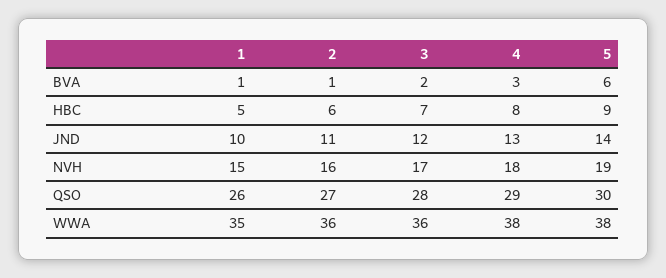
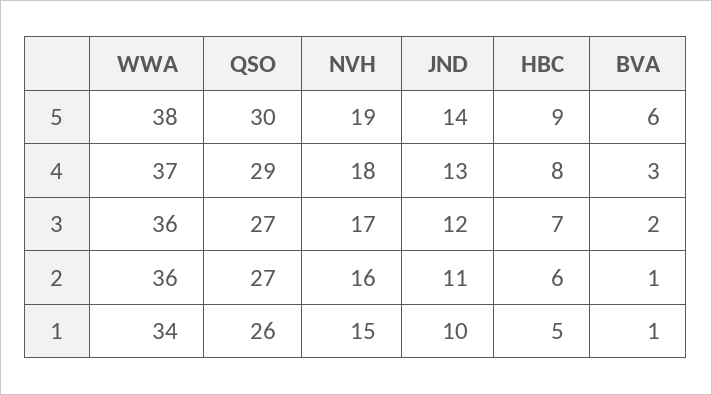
  {
    "1": {
      "BVA": 1,
      "HBC": 5,
      "JND": 10,
      "NVH": 15,
      "QSO": 26,
-     "WWA": 35
+     "WWA": 34
    },
    "2": {
      "BVA": 1,
      "HBC": 6,
      "JND": 11,
      "NVH": 16,
      "QSO": 27,
      "WWA": 36
    },
    "3": {
      "BVA": 2,
      "HBC": 7,
      "JND": 12,
      "NVH": 17,
-     "QSO": 28,
+     "QSO": 27,
      "WWA": 36
    },
    "4": {
      "BVA": 3,
      "HBC": 8,
      "JND": 13,
      "NVH": 18,
      "QSO": 29,
-     "WWA": 38
+     "WWA": 37
    },
    "5": {
      "BVA": 6,
      "HBC": 9,
      "JND": 14,
      "NVH": 19,
      "QSO": 30,
      "WWA": 38
    }
  }

